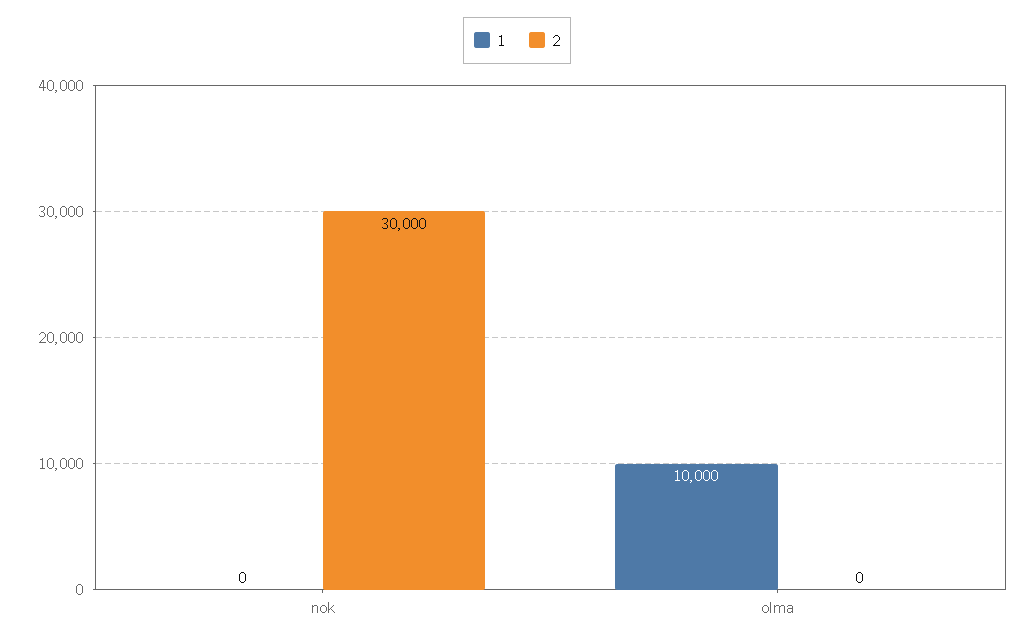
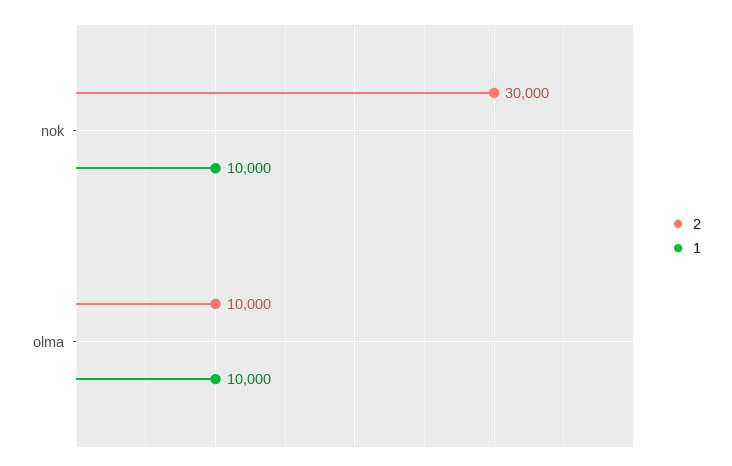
  {
    "1": {
-     "nok": 0,
+     "nok": 10000,
      "olma": 10000
    },
    "2": {
      "nok": 30000,
-     "olma": 0
+     "olma": 10000
    }
  }

